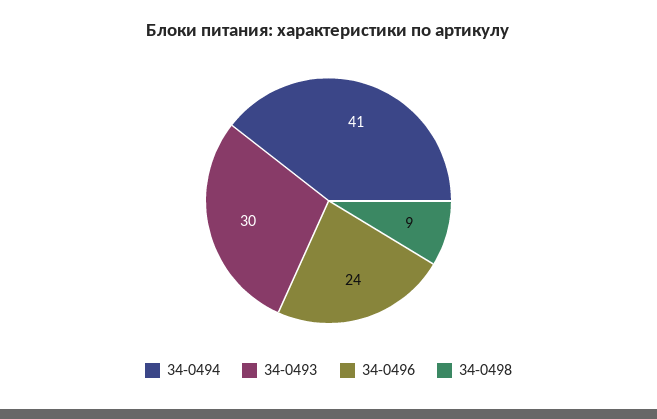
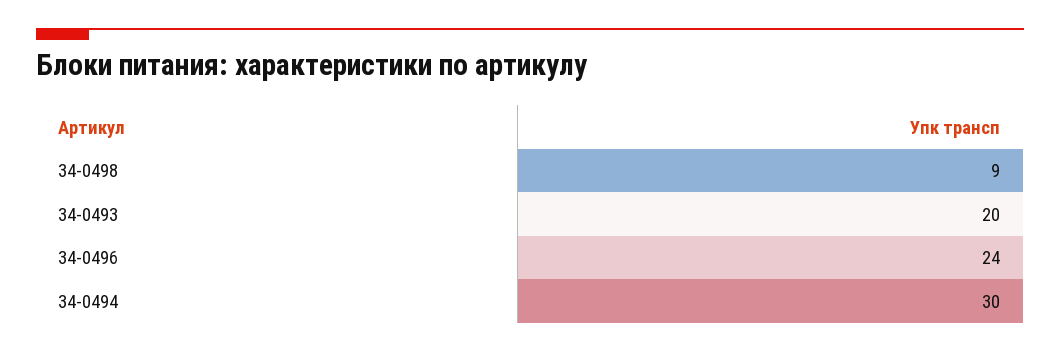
  {
-   "34-0494": 41,
+   "34-0494": 30,
-   "34-0493": 30,
+   "34-0493": 20,
    "34-0496": 24,
    "34-0498": 9
  }

